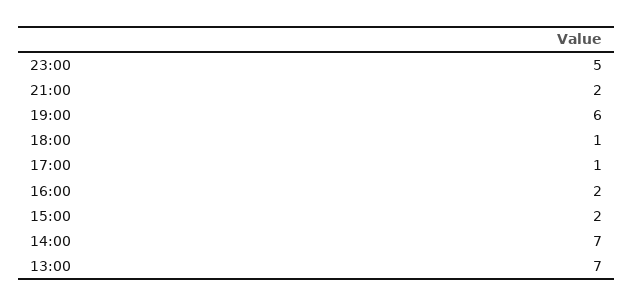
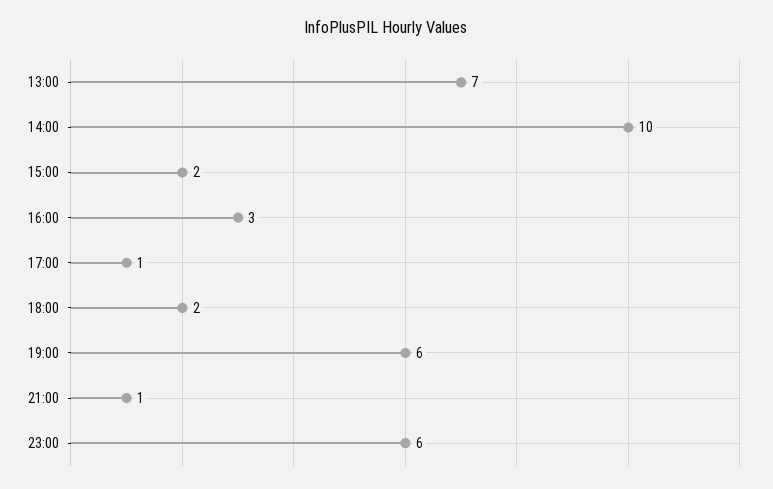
  {
-   "23:00": 5,
+   "23:00": 6,
-   "21:00": 2,
+   "21:00": 1,
    "19:00": 6,
-   "18:00": 1,
+   "18:00": 2,
    "17:00": 1,
-   "16:00": 2,
+   "16:00": 3,
    "15:00": 2,
-   "14:00": 7,
+   "14:00": 10,
    "13:00": 7
  }

